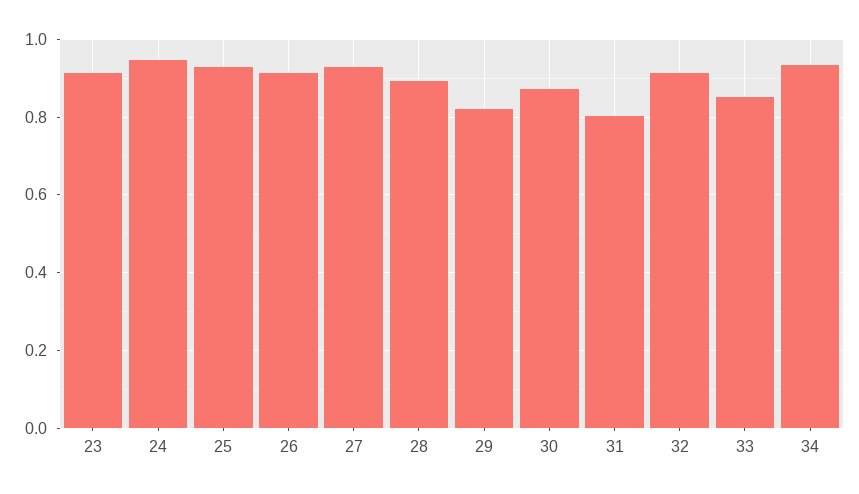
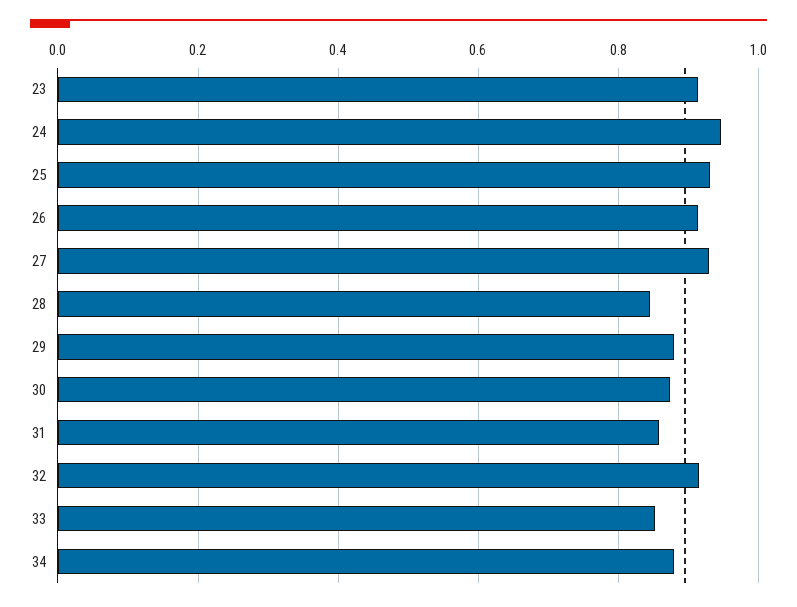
  {
    "23": 0.92,
    "24": 0.94,
    "25": 0.94,
    "26": 0.92,
    "27": 0.92,
-   "28": 0.9,
+   "28": 0.84,
-   "29": 0.82,
+   "29": 0.88,
    "30": 0.88,
-   "31": 0.8,
+   "31": 0.86,
    "32": 0.92,
    "33": 0.86,
-   "34": 0.94
+   "34": 0.88
  }

